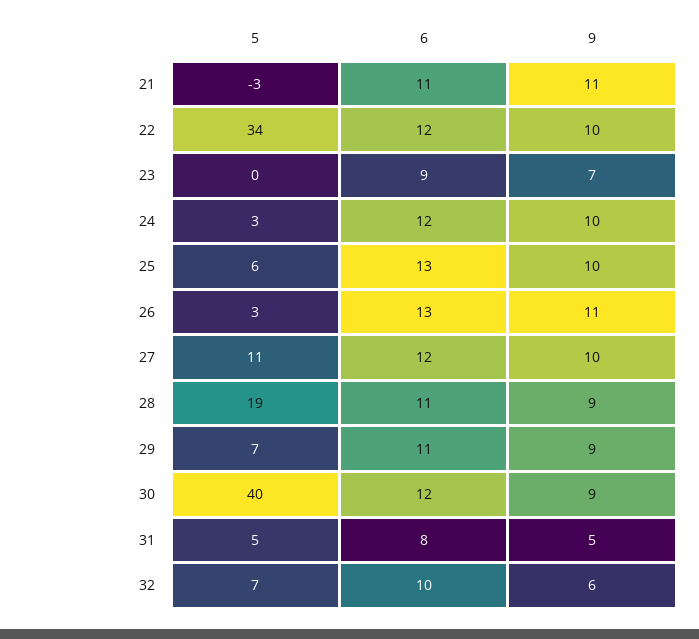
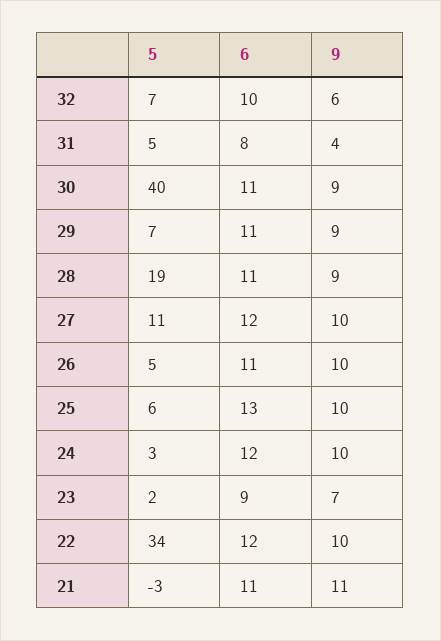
  {
    "5": {
      "21": -3,
      "22": 34,
-     "23": 0,
+     "23": 2,
      "24": 3,
      "25": 6,
-     "26": 3,
+     "26": 5,
      "27": 11,
      "28": 19,
      "29": 7,
      "30": 40,
      "31": 5,
      "32": 7
    },
    "6": {
      "21": 11,
      "22": 12,
      "23": 9,
      "24": 12,
      "25": 13,
-     "26": 13,
+     "26": 11,
      "27": 12,
      "28": 11,
      "29": 11,
-     "30": 12,
+     "30": 11,
      "31": 8,
      "32": 10
    },
    "9": {
      "21": 11,
      "22": 10,
      "23": 7,
      "24": 10,
      "25": 10,
-     "26": 11,
+     "26": 10,
      "27": 10,
      "28": 9,
      "29": 9,
      "30": 9,
-     "31": 5,
+     "31": 4,
      "32": 6
    }
  }

